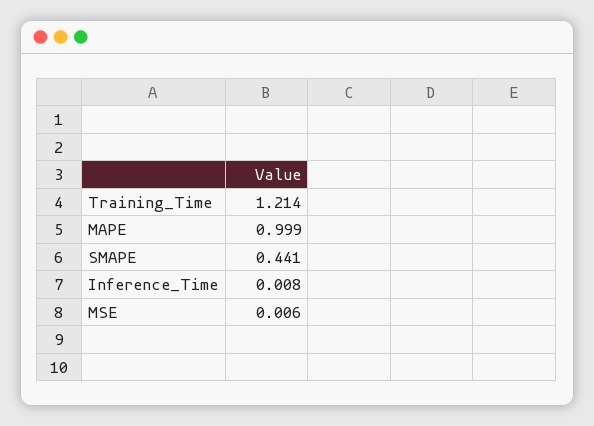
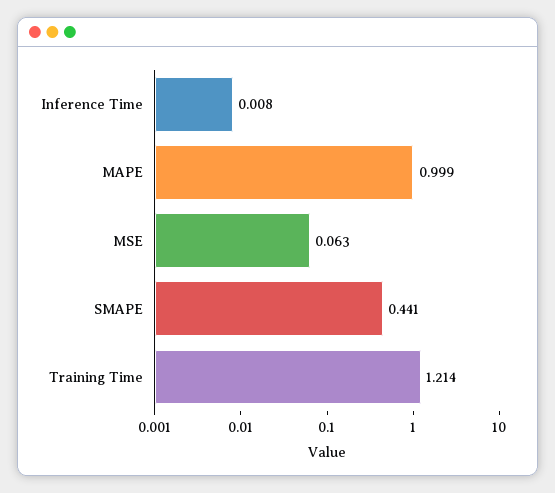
  {
    "Training_Time": 1.214,
    "MAPE": 0.999,
    "SMAPE": 0.441,
    "Inference_Time": 0.008,
-   "MSE": 0.006
+   "MSE": 0.063
  }

